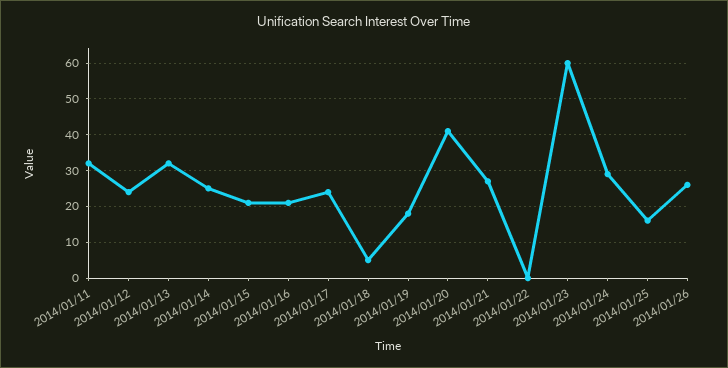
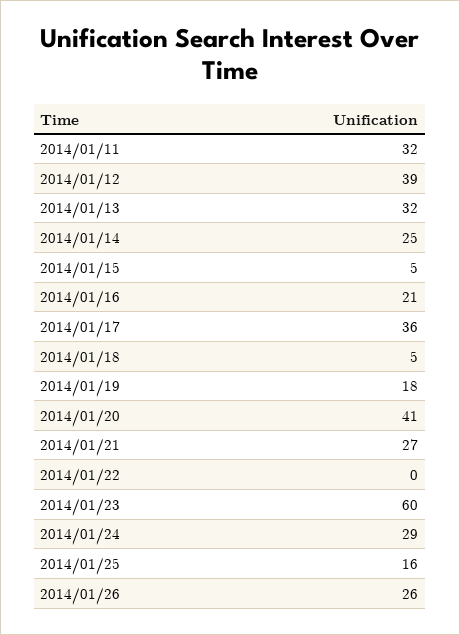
  {
    "2014/01/11": 32,
-   "2014/01/12": 25,
+   "2014/01/12": 39,
    "2014/01/13": 32,
    "2014/01/14": 25,
-   "2014/01/15": 20,
+   "2014/01/15": 5,
    "2014/01/16": 21,
-   "2014/01/17": 25,
+   "2014/01/17": 36,
    "2014/01/18": 5,
    "2014/01/19": 18,
    "2014/01/20": 41,
    "2014/01/21": 27,
    "2014/01/22": 0,
    "2014/01/23": 60,
    "2014/01/24": 29,
    "2014/01/25": 16,
    "2014/01/26": 26
  }

